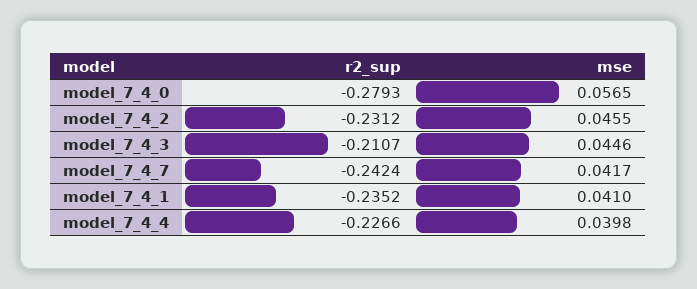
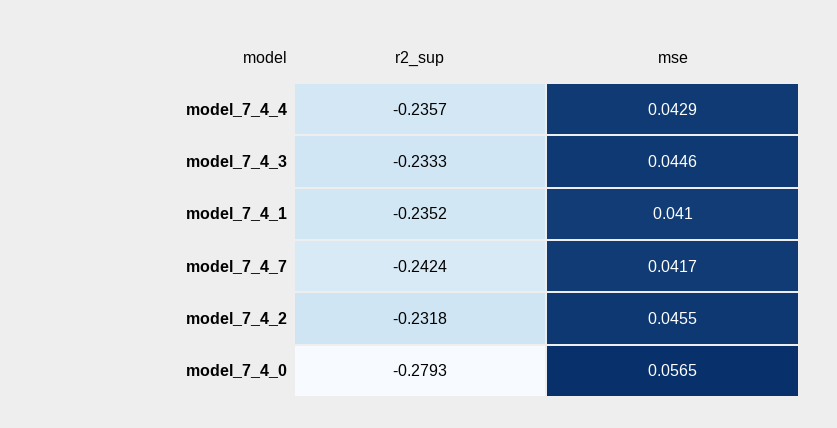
  {
    "r2_sup": {
      "model_7_4_0": -0.2793,
-     "model_7_4_2": -0.2312,
+     "model_7_4_2": -0.2318,
-     "model_7_4_3": -0.2107,
+     "model_7_4_3": -0.2333,
      "model_7_4_7": -0.2424,
      "model_7_4_1": -0.2352,
-     "model_7_4_4": -0.2266
+     "model_7_4_4": -0.2357
    },
    "mse": {
      "model_7_4_0": 0.0565,
      "model_7_4_2": 0.0455,
      "model_7_4_3": 0.0446,
      "model_7_4_7": 0.0417,
      "model_7_4_1": 0.041,
-     "model_7_4_4": 0.0398
+     "model_7_4_4": 0.0429
    }
  }

